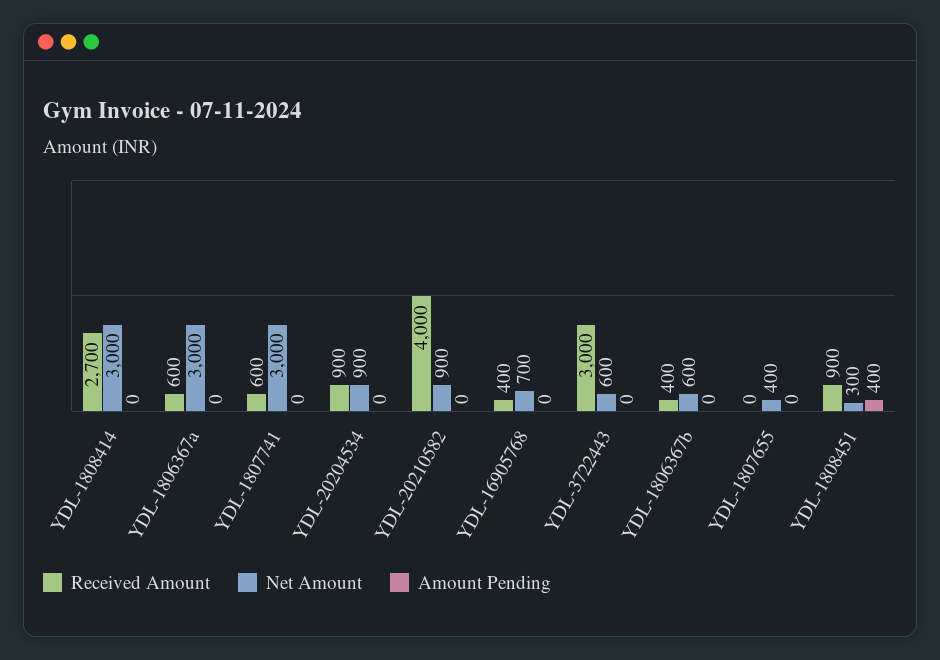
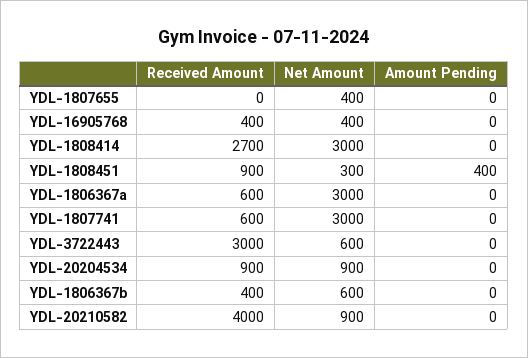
  {
    "Received Amount": {
      "YDL-1808414": 2700,
      "YDL-1806367a": 600,
      "YDL-1807741": 600,
      "YDL-20204534": 900,
      "YDL-20210582": 4000,
      "YDL-16905768": 400,
      "YDL-3722443": 3000,
      "YDL-1806367b": 400,
      "YDL-1807655": 0,
      "YDL-1808451": 900
    },
    "Net Amount": {
      "YDL-1808414": 3000,
      "YDL-1806367a": 3000,
      "YDL-1807741": 3000,
      "YDL-20204534": 900,
      "YDL-20210582": 900,
-     "YDL-16905768": 700,
+     "YDL-16905768": 400,
      "YDL-3722443": 600,
      "YDL-1806367b": 600,
      "YDL-1807655": 400,
      "YDL-1808451": 300
    },
    "Amount Pending": {
      "YDL-1808414": 0,
      "YDL-1806367a": 0,
      "YDL-1807741": 0,
      "YDL-20204534": 0,
      "YDL-20210582": 0,
      "YDL-16905768": 0,
      "YDL-3722443": 0,
      "YDL-1806367b": 0,
      "YDL-1807655": 0,
      "YDL-1808451": 400
    }
  }

